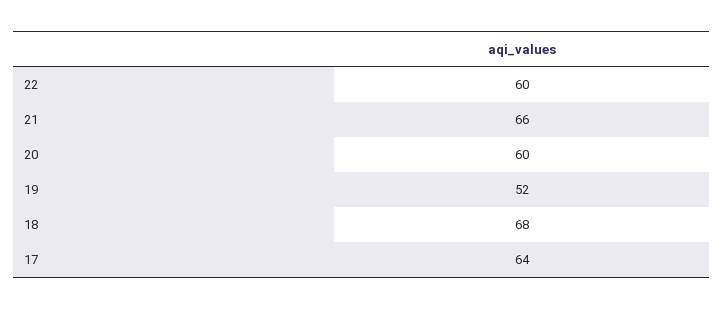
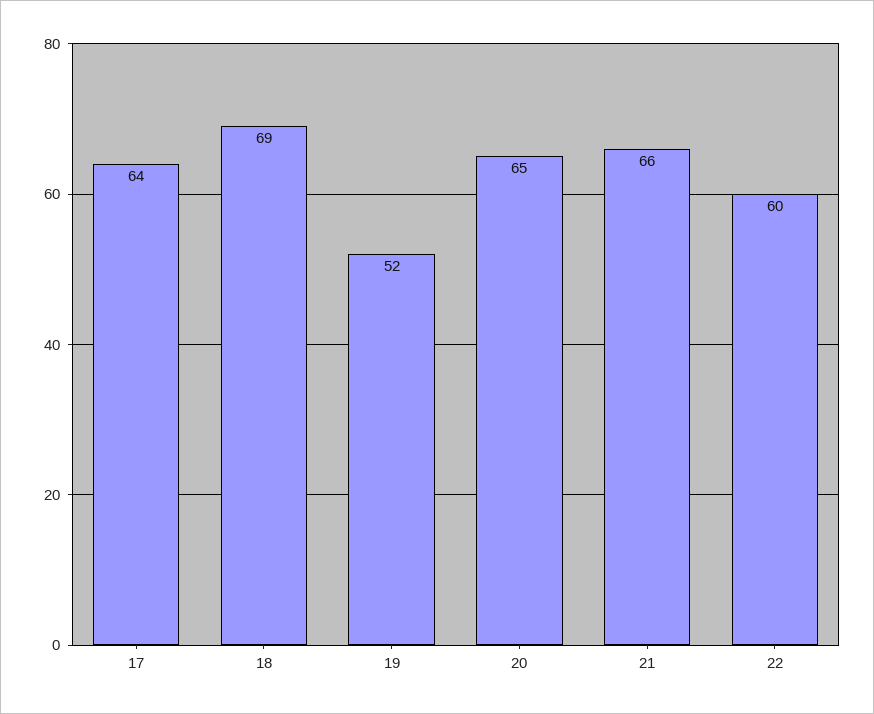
  {
    "22": 60,
    "21": 66,
-   "20": 60,
+   "20": 65,
    "19": 52,
-   "18": 68,
+   "18": 69,
    "17": 64
  }

